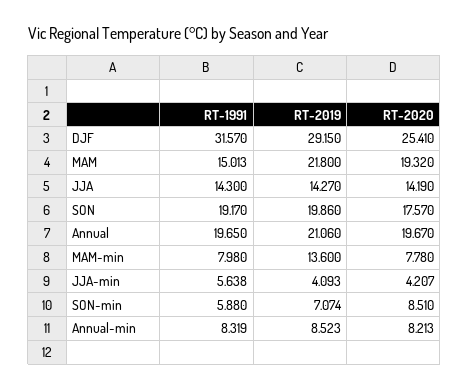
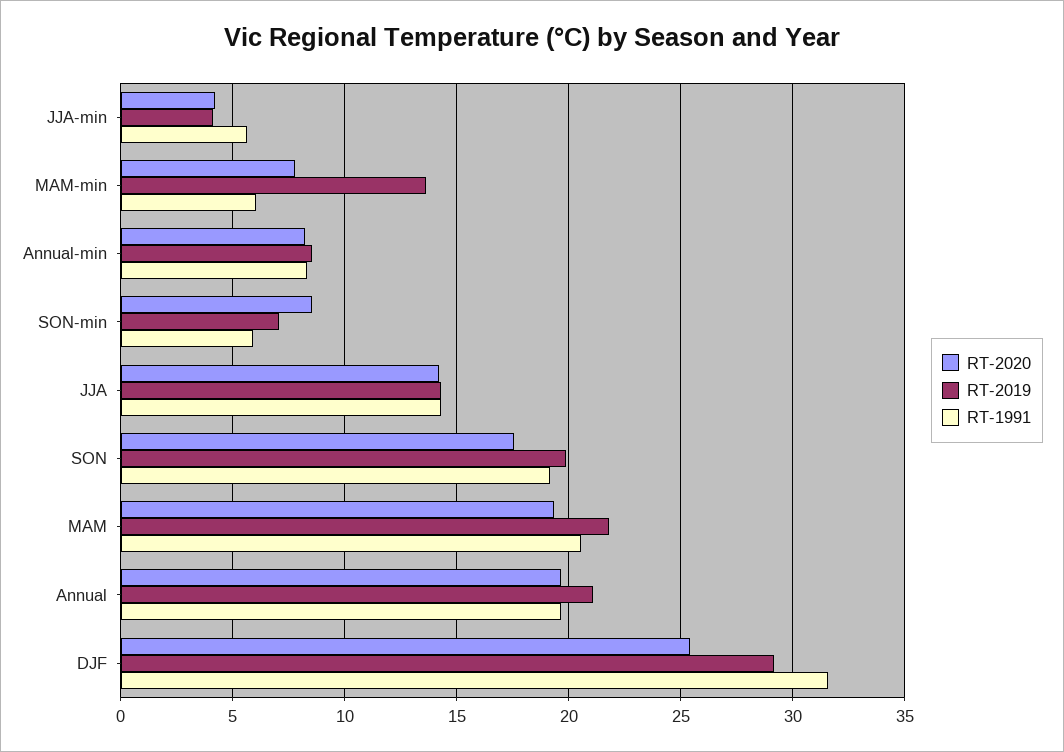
  {
    "RT-1991": {
      "DJF": 31.57,
-     "MAM": 15.013,
+     "MAM": 20.5,
      "JJA": 14.3,
      "SON": 19.17,
      "Annual": 19.65,
-     "MAM-min": 7.98,
+     "MAM-min": 6,
      "JJA-min": 5.638,
      "SON-min": 5.88,
      "Annual-min": 8.319
    },
    "RT-2019": {
      "DJF": 29.15,
      "MAM": 21.8,
      "JJA": 14.27,
      "SON": 19.86,
      "Annual": 21.06,
      "MAM-min": 13.6,
      "JJA-min": 4.093,
      "SON-min": 7.074,
      "Annual-min": 8.523
    },
    "RT-2020": {
      "DJF": 25.41,
      "MAM": 19.32,
      "JJA": 14.19,
      "SON": 17.57,
      "Annual": 19.67,
      "MAM-min": 7.78,
      "JJA-min": 4.207,
      "SON-min": 8.51,
      "Annual-min": 8.213
    }
  }

